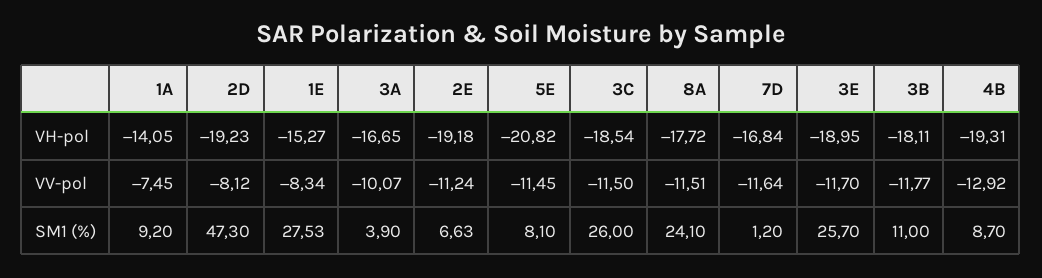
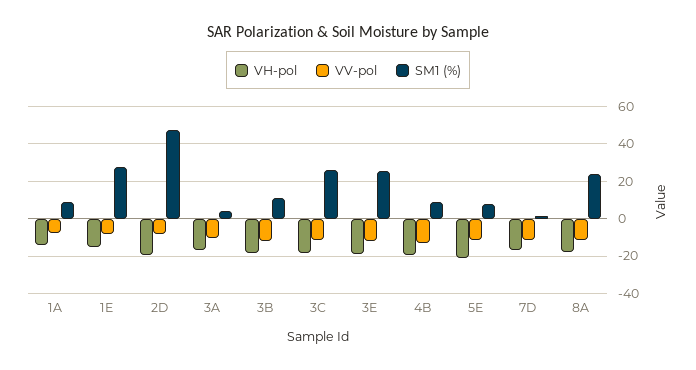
  {
    "VH-pol": {
      "1A": -14.05,
      "2D": -19.23,
      "1E": -15.27,
      "3A": -16.65,
-     "2E": -19.18,
      "5E": -20.82,
      "3C": -18.54,
      "8A": -17.72,
      "7D": -16.84,
      "3E": -18.95,
      "3B": -18.11,
      "4B": -19.31
    },
    "VV-pol": {
      "1A": -7.45,
      "2D": -8.12,
      "1E": -8.34,
      "3A": -10.07,
-     "2E": -11.24,
      "5E": -11.45,
      "3C": -11.5,
      "8A": -11.51,
      "7D": -11.64,
      "3E": -11.7,
      "3B": -11.77,
      "4B": -12.92
    },
    "SM1 (%)": {
      "1A": 9.2,
      "2D": 47.3,
      "1E": 27.53,
      "3A": 3.9,
-     "2E": 6.63,
      "5E": 8.1,
      "3C": 26,
      "8A": 24.1,
      "7D": 1.2,
      "3E": 25.7,
      "3B": 11,
      "4B": 8.7
    }
  }

